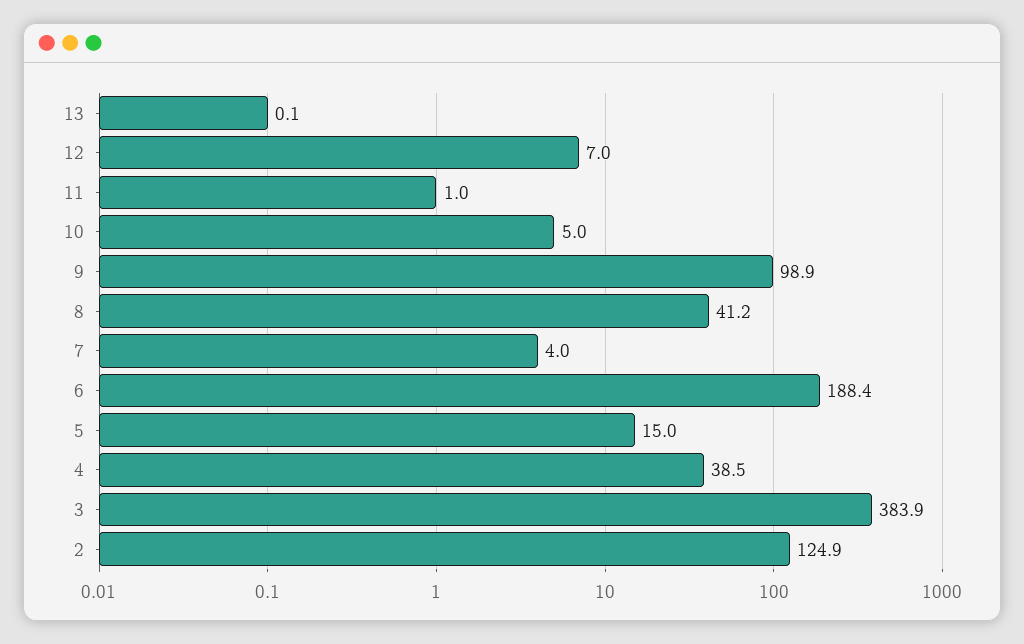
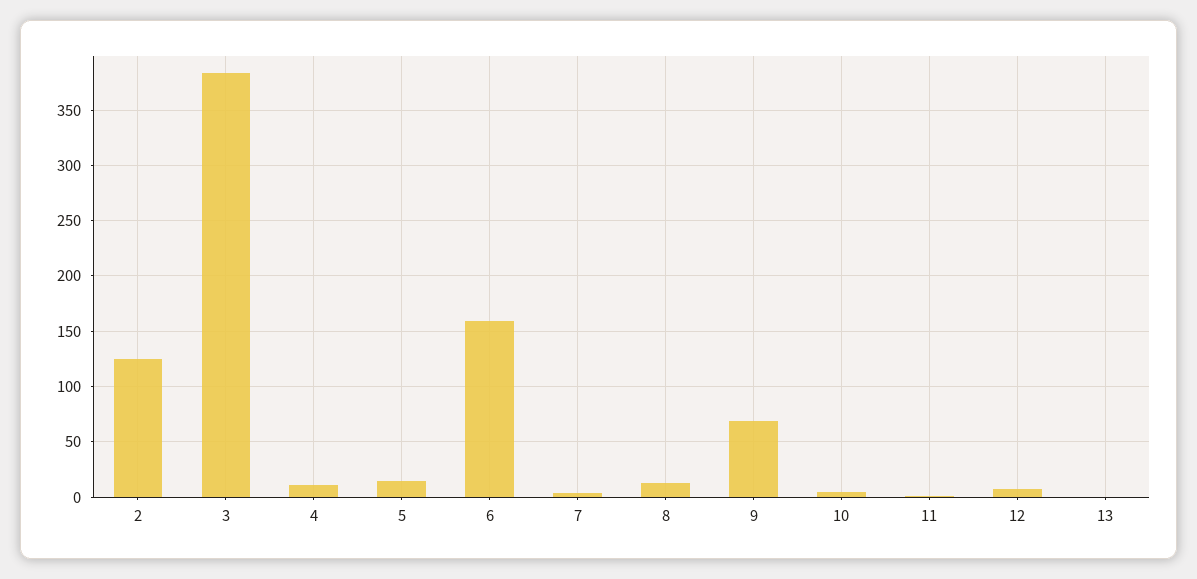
  {
    "13": 0.1,
    "12": 7,
    "11": 1,
    "10": 5,
-   "9": 98.9,
+   "9": 70,
-   "8": 41.2,
+   "8": 10,
    "7": 4,
-   "6": 188.4,
+   "6": 160,
    "5": 15,
-   "4": 38.5,
+   "4": 10,
    "3": 383.9,
    "2": 124.9
  }

